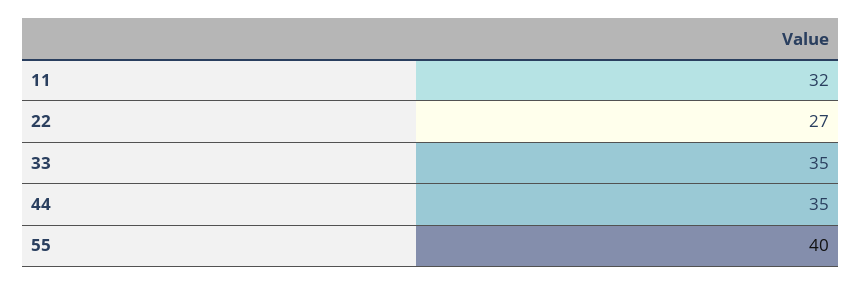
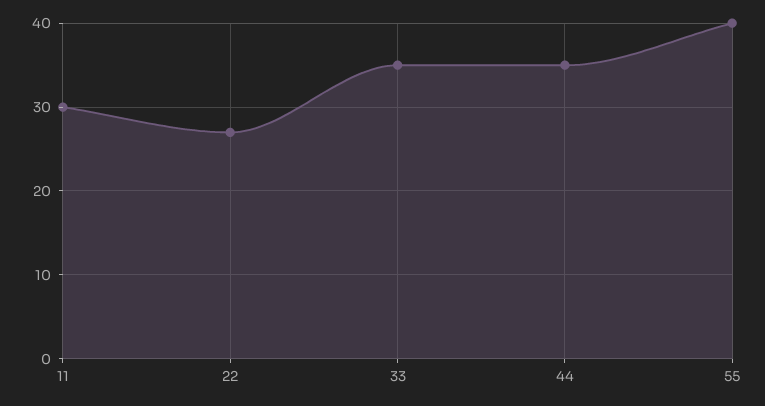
  {
-   "11": 32,
+   "11": 30,
    "22": 27,
    "33": 35,
    "44": 35,
    "55": 40
  }

